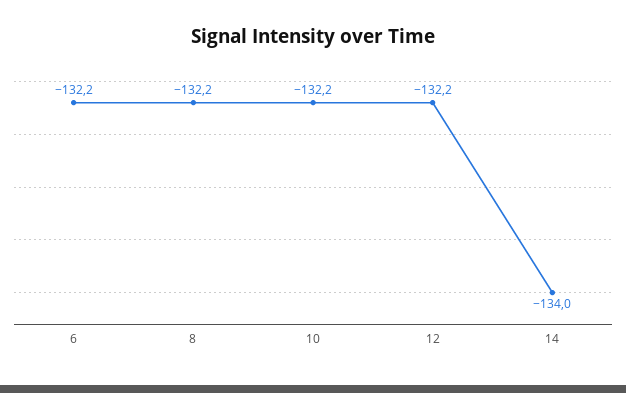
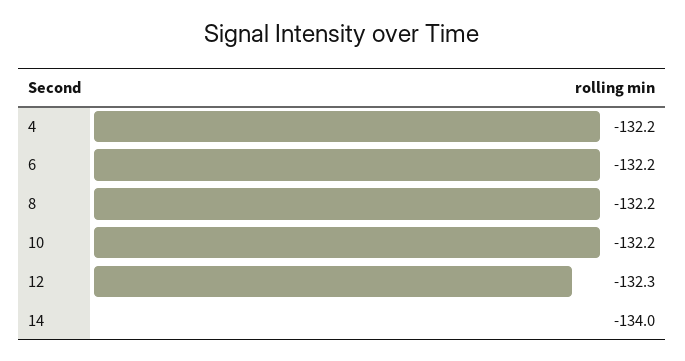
  {
    "6": -132.2,
    "8": -132.2,
    "10": -132.2,
-   "12": -132.2,
+   "12": -132.3,
-   "14": -134
+   "14": -134,
+   "4": -132.2
  }

